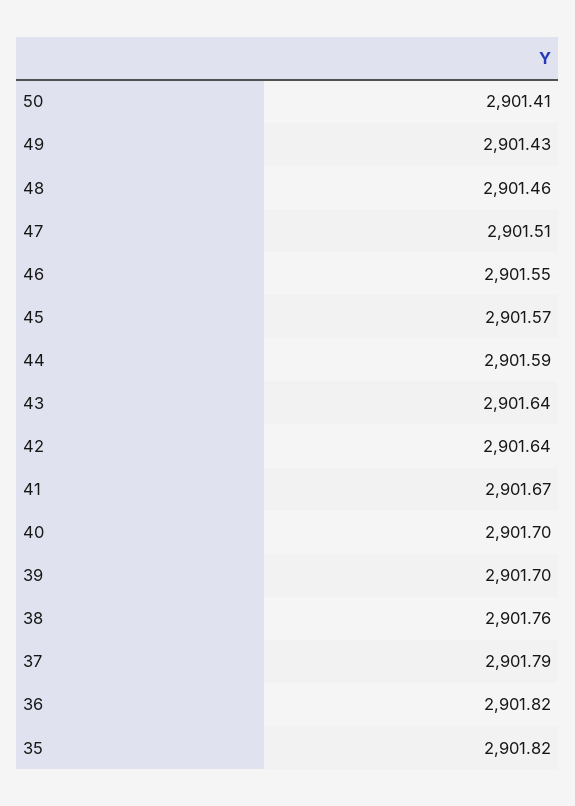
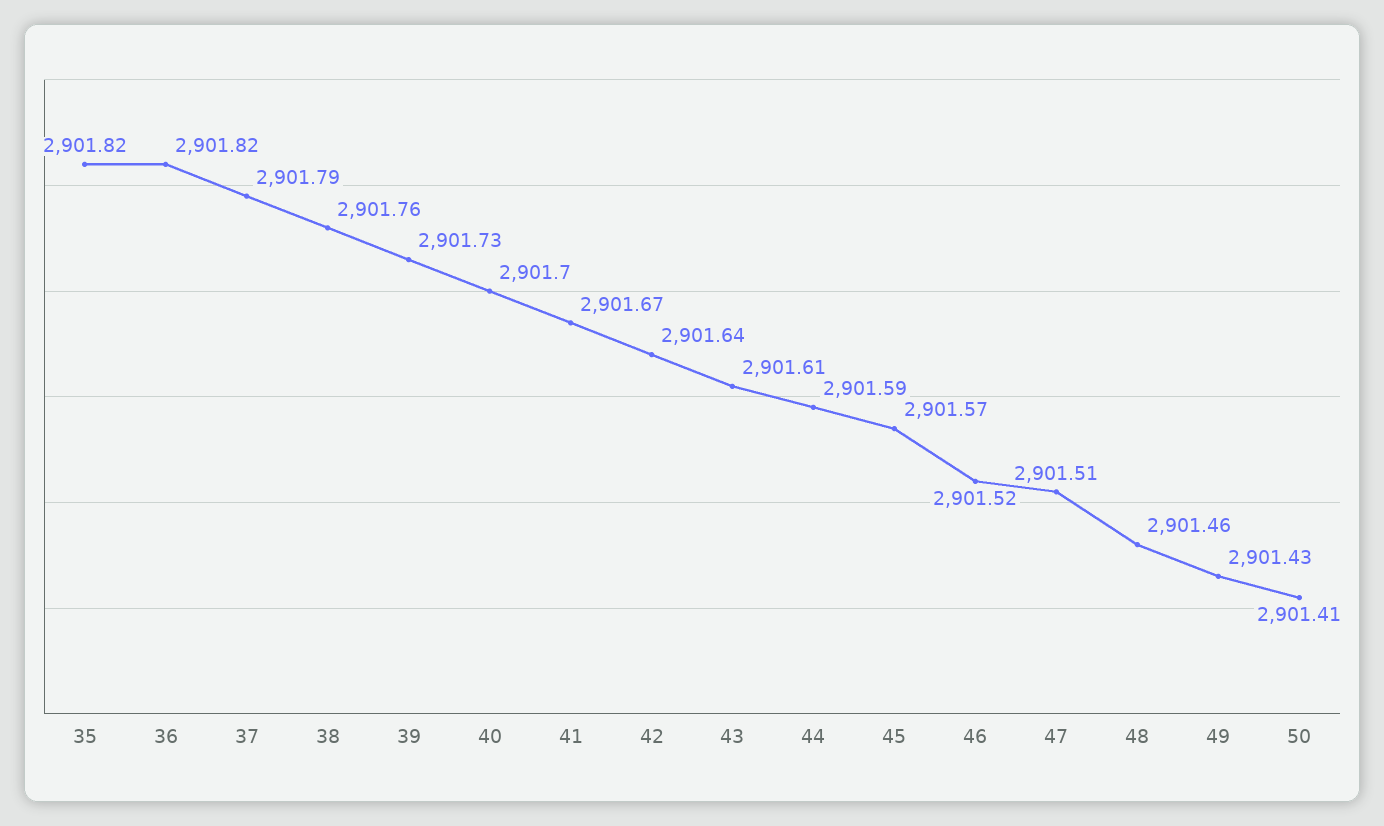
  {
    "50": 2901.41,
    "49": 2901.43,
    "48": 2901.46,
    "47": 2901.51,
-   "46": 2901.55,
+   "46": 2901.52,
    "45": 2901.57,
    "44": 2901.59,
-   "43": 2901.64,
+   "43": 2901.61,
    "42": 2901.64,
    "41": 2901.67,
    "40": 2901.7,
-   "39": 2901.7,
+   "39": 2901.73,
    "38": 2901.76,
    "37": 2901.79,
    "36": 2901.82,
    "35": 2901.82
  }

